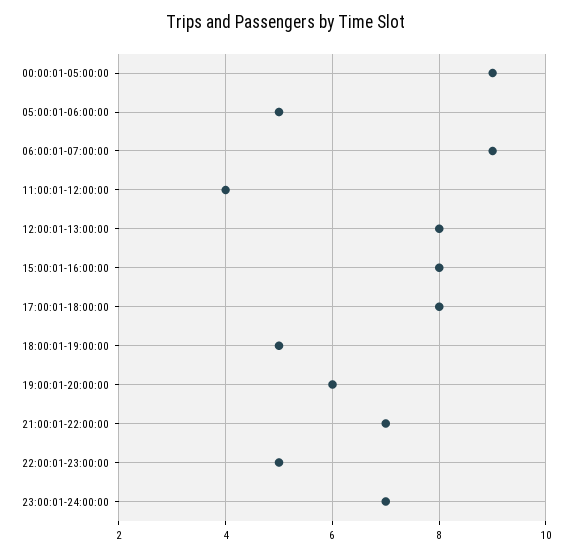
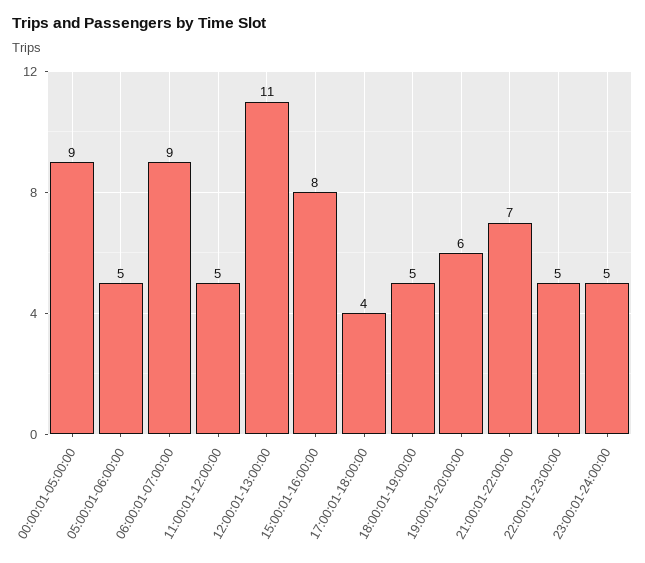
  {
    "00:00:01-05:00:00": 9,
    "05:00:01-06:00:00": 5,
    "06:00:01-07:00:00": 9,
-   "11:00:01-12:00:00": 4,
+   "11:00:01-12:00:00": 5,
-   "12:00:01-13:00:00": 8,
+   "12:00:01-13:00:00": 11,
    "15:00:01-16:00:00": 8,
-   "17:00:01-18:00:00": 8,
+   "17:00:01-18:00:00": 4,
    "18:00:01-19:00:00": 5,
    "19:00:01-20:00:00": 6,
    "21:00:01-22:00:00": 7,
    "22:00:01-23:00:00": 5,
-   "23:00:01-24:00:00": 7
+   "23:00:01-24:00:00": 5
  }

